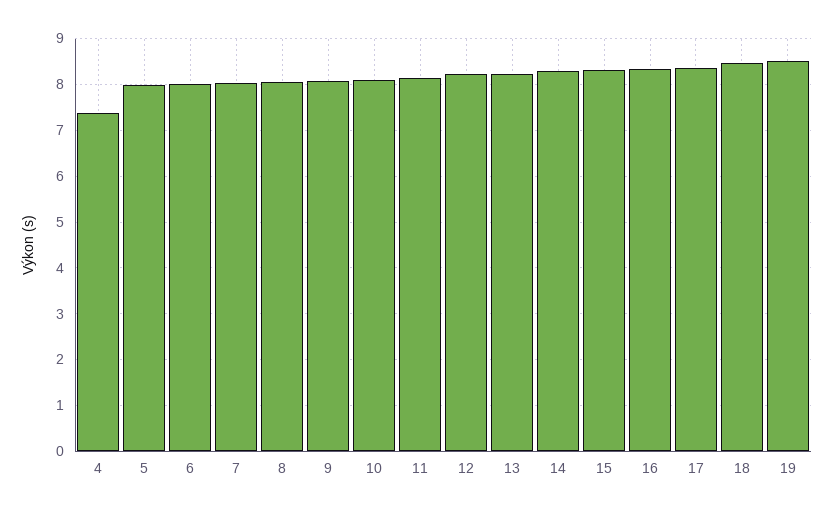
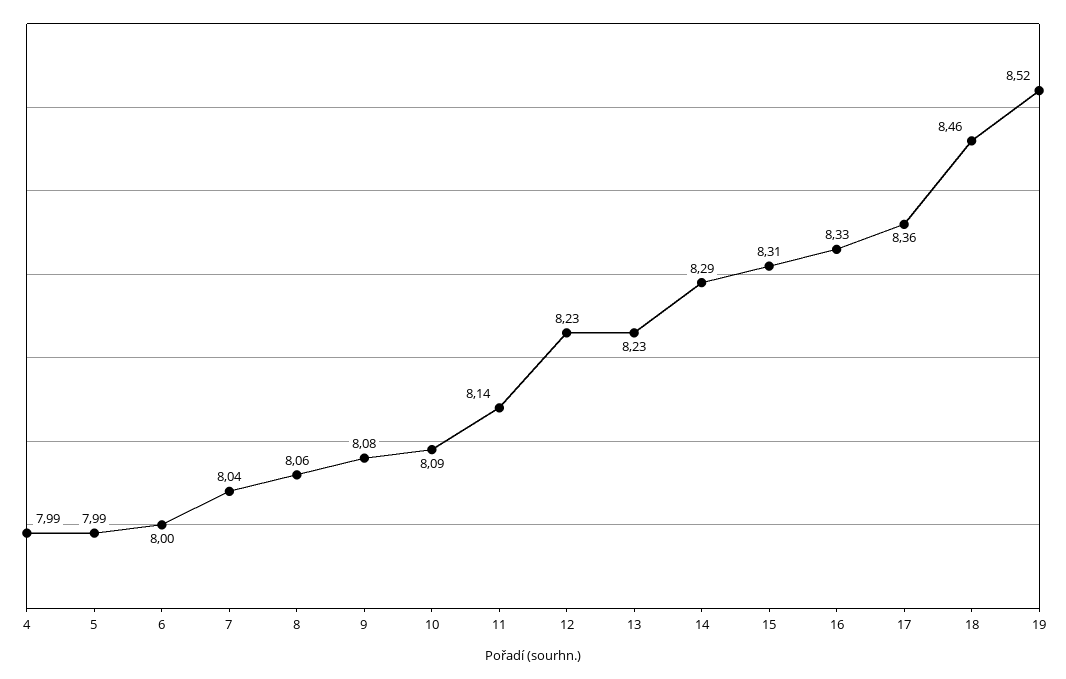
  {
-   "4": 7.4,
+   "4": 7.99,
    "5": 7.99,
    "6": 8,
    "7": 8.04,
    "8": 8.06,
    "9": 8.08,
    "10": 8.09,
    "11": 8.14,
    "12": 8.23,
    "13": 8.23,
    "14": 8.29,
    "15": 8.31,
    "16": 8.33,
    "17": 8.36,
    "18": 8.46,
    "19": 8.52
  }

